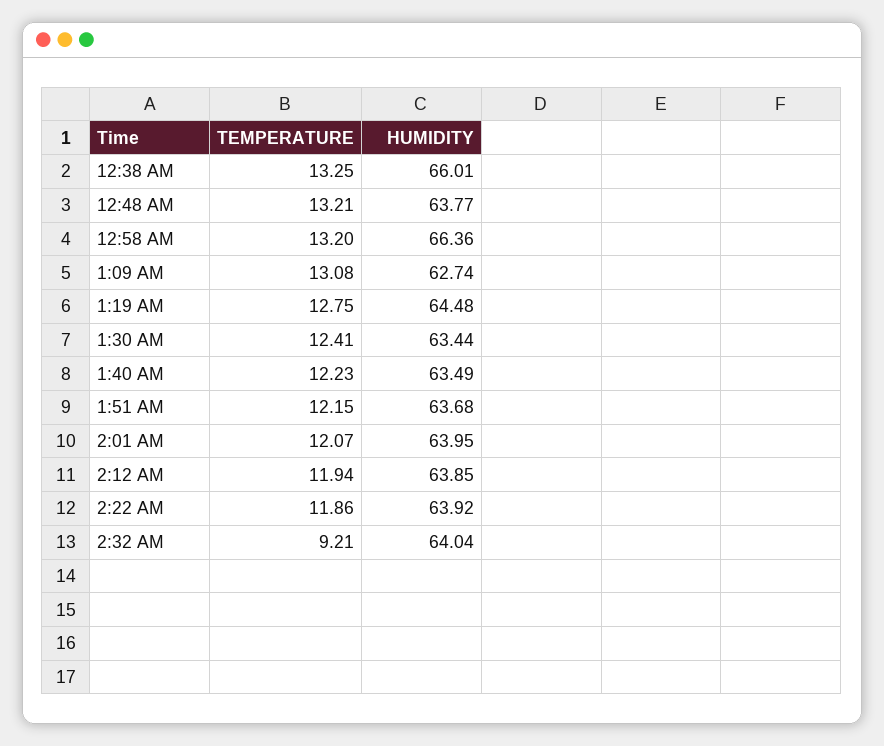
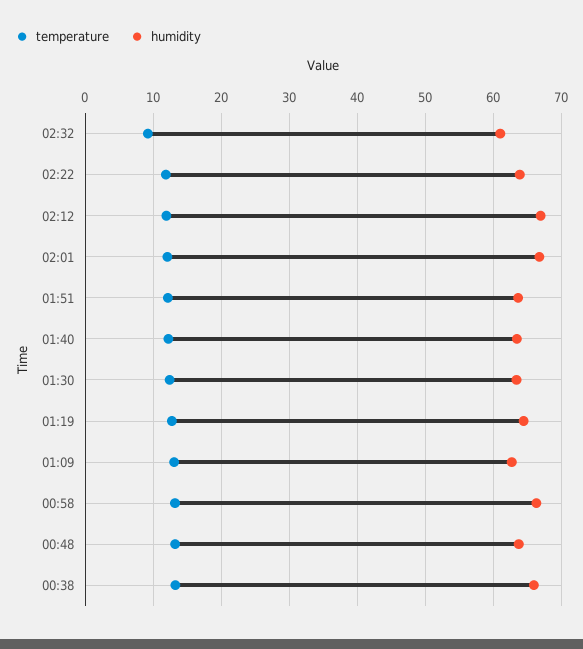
  {
    "TEMPERATURE": {
      "12:38 AM": 13.25,
      "12:48 AM": 13.21,
      "12:58 AM": 13.2,
      "1:09 AM": 13.08,
      "1:19 AM": 12.75,
      "1:30 AM": 12.41,
      "1:40 AM": 12.23,
      "1:51 AM": 12.15,
      "2:01 AM": 12.07,
      "2:12 AM": 11.94,
      "2:22 AM": 11.86,
      "2:32 AM": 9.21
    },
    "HUMIDITY": {
      "12:38 AM": 66.01,
      "12:48 AM": 63.77,
      "12:58 AM": 66.36,
      "1:09 AM": 62.74,
      "1:19 AM": 64.48,
      "1:30 AM": 63.44,
      "1:40 AM": 63.49,
      "1:51 AM": 63.68,
-     "2:01 AM": 63.95,
+     "2:01 AM": 67,
-     "2:12 AM": 63.85,
+     "2:12 AM": 67,
      "2:22 AM": 63.92,
-     "2:32 AM": 64.04
+     "2:32 AM": 61
    }
  }

